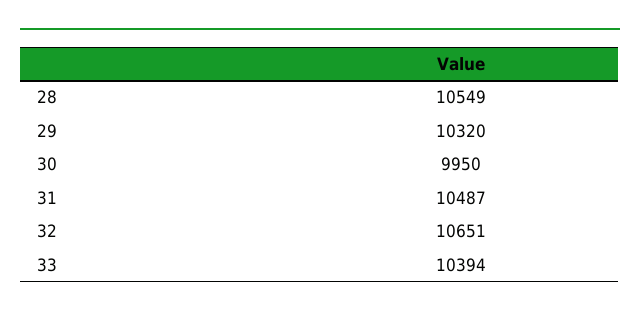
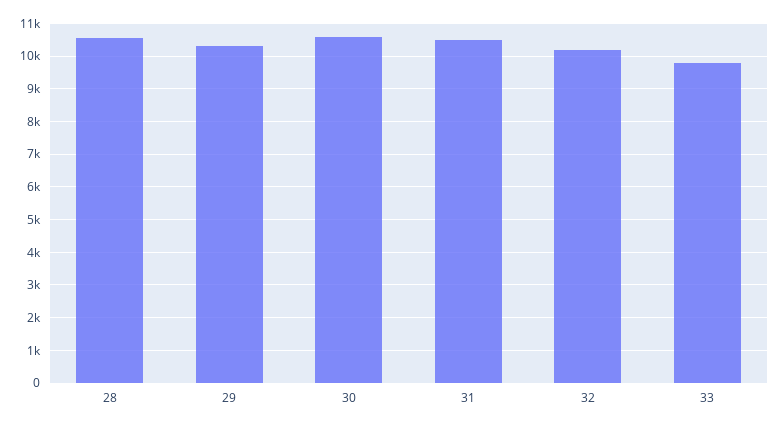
  {
    "28": 10549,
    "29": 10320,
-   "30": 9950,
+   "30": 10600,
    "31": 10487,
-   "32": 10651,
+   "32": 10200,
-   "33": 10394
+   "33": 9800
  }

